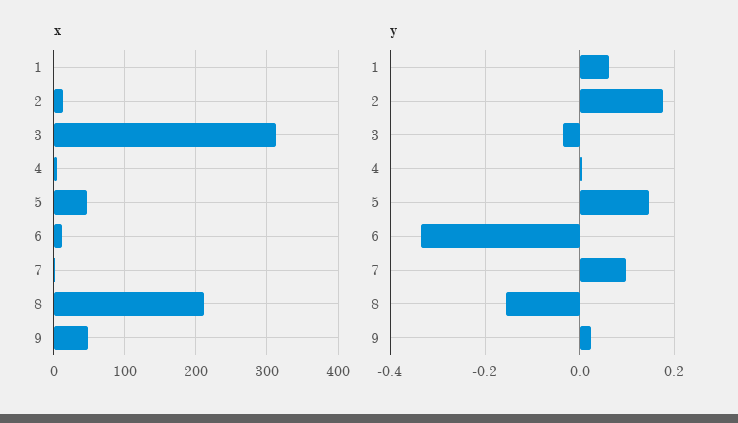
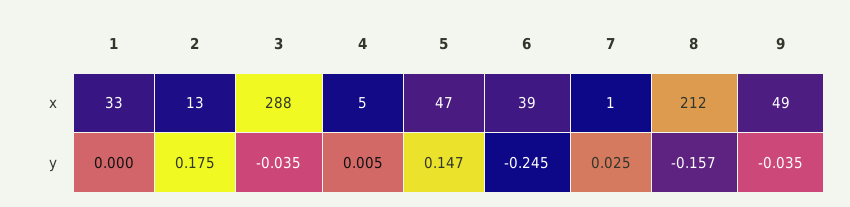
  {
    "x": {
-     "1": 0,
+     "1": 33,
      "2": 13,
-     "3": 310,
+     "3": 288,
      "4": 5,
      "5": 47,
-     "6": 10,
+     "6": 39,
      "7": 1,
      "8": 212,
      "9": 49
    },
    "y": {
-     "1": 0.06,
+     "1": 0,
      "2": 0.175,
      "3": -0.035,
      "4": 0.005,
      "5": 0.147,
-     "6": -0.34,
+     "6": -0.245,
-     "7": 0.1,
+     "7": 0.025,
      "8": -0.157,
-     "9": 0.02
+     "9": -0.035
    }
  }

